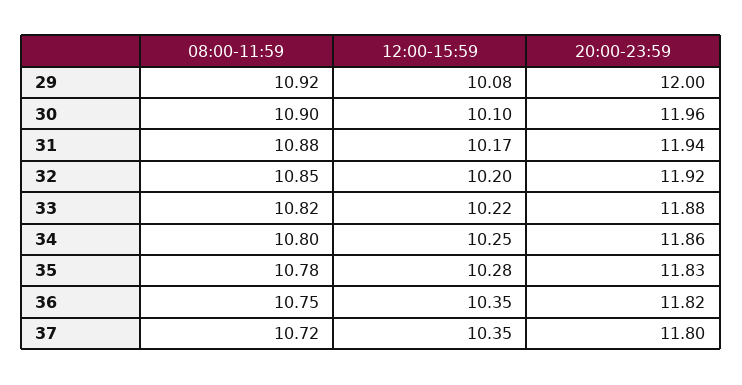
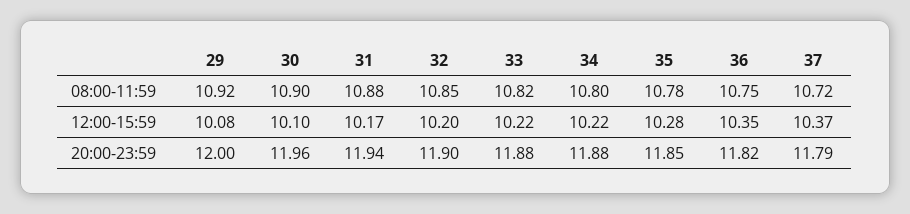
  {
    "08:00-11:59": {
      "29": 10.92,
      "30": 10.9,
      "31": 10.88,
      "32": 10.85,
      "33": 10.82,
      "34": 10.8,
      "35": 10.78,
      "36": 10.75,
      "37": 10.72
    },
    "12:00-15:59": {
      "29": 10.08,
      "30": 10.1,
      "31": 10.17,
      "32": 10.2,
      "33": 10.22,
-     "34": 10.25,
+     "34": 10.22,
      "35": 10.28,
      "36": 10.35,
-     "37": 10.35
+     "37": 10.37
    },
    "20:00-23:59": {
      "29": 12,
      "30": 11.96,
      "31": 11.94,
-     "32": 11.92,
+     "32": 11.9,
      "33": 11.88,
-     "34": 11.86,
+     "34": 11.88,
-     "35": 11.83,
+     "35": 11.85,
      "36": 11.82,
-     "37": 11.8
+     "37": 11.79
    }
  }

